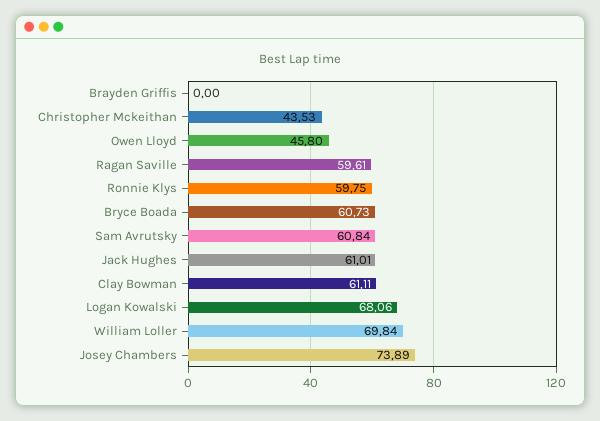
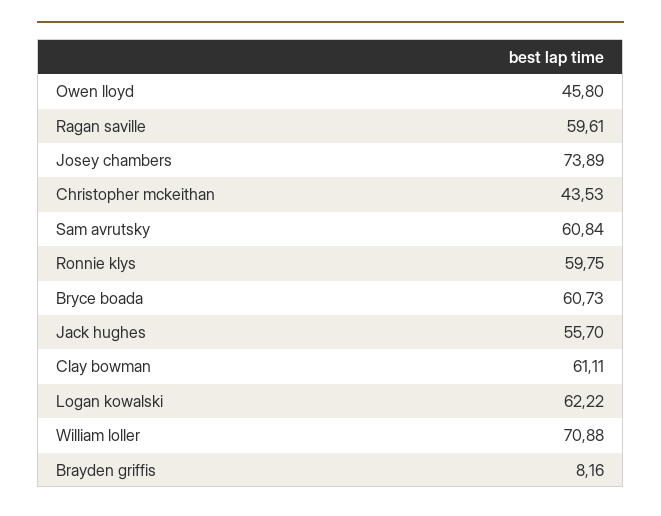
  {
-   "Brayden Griffis": 0,
+   "Brayden Griffis": 8.16,
    "Christopher Mckeithan": 43.53,
    "Owen Lloyd": 45.8,
    "Ragan Saville": 59.61,
    "Ronnie Klys": 59.75,
    "Bryce Boada": 60.73,
    "Sam Avrutsky": 60.84,
-   "Jack Hughes": 61.01,
+   "Jack Hughes": 55.7,
    "Clay Bowman": 61.11,
-   "Logan Kowalski": 68.06,
+   "Logan Kowalski": 62.22,
-   "William Loller": 69.84,
+   "William Loller": 70.88,
    "Josey Chambers": 73.89
  }

